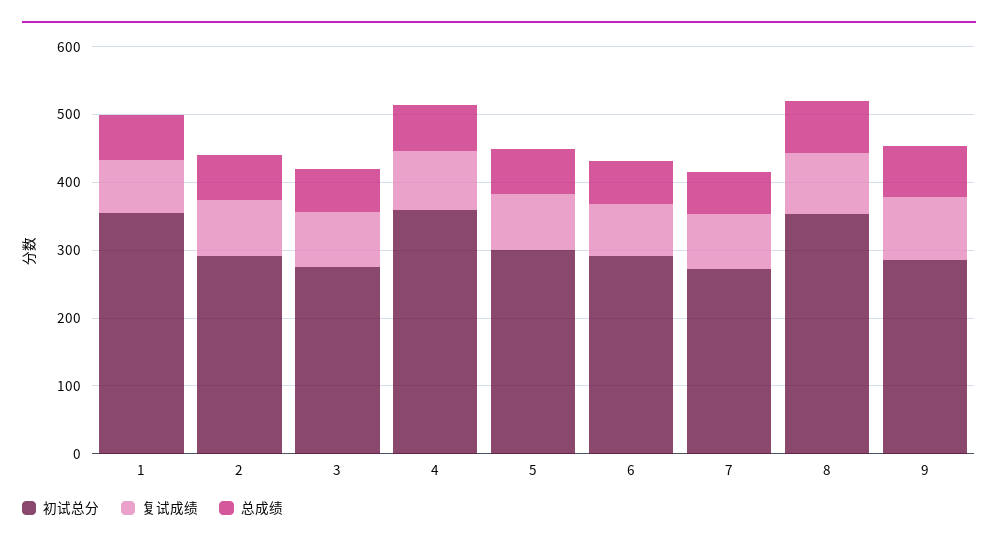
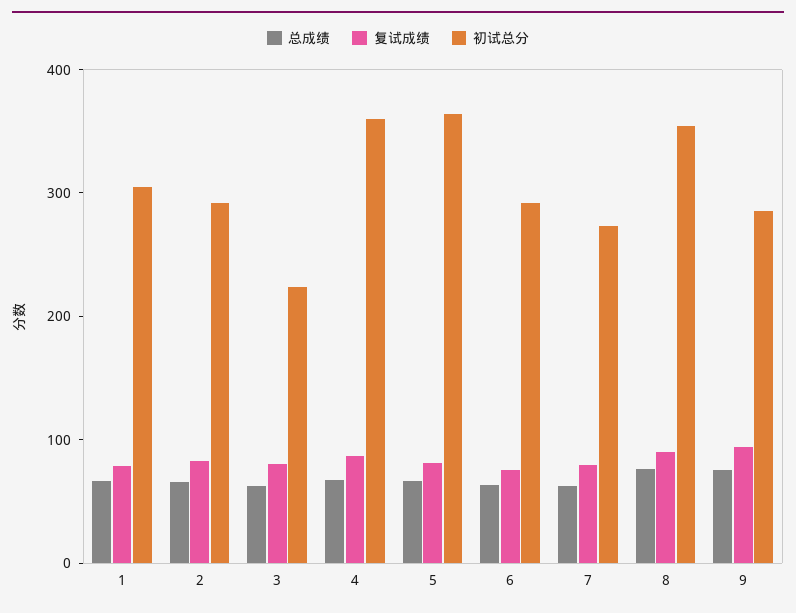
  {
    "初试总分": {
-     "1": 360,
+     "1": 300,
      "2": 300,
-     "3": 280,
+     "3": 220,
      "4": 360,
-     "5": 300,
+     "5": 360,
      "6": 300,
      "7": 280,
      "8": 360,
      "9": 280
    },
    "复试成绩": {
      "1": 80,
      "2": 80,
      "3": 80,
      "4": 80,
      "5": 80,
      "6": 80,
      "7": 80,
      "8": 80,
      "9": 100
    },
    "总成绩": {
      "1": 60,
      "2": 60,
      "3": 60,
      "4": 60,
      "5": 60,
      "6": 60,
      "7": 60,
      "8": 80,
      "9": 80
    }
  }

